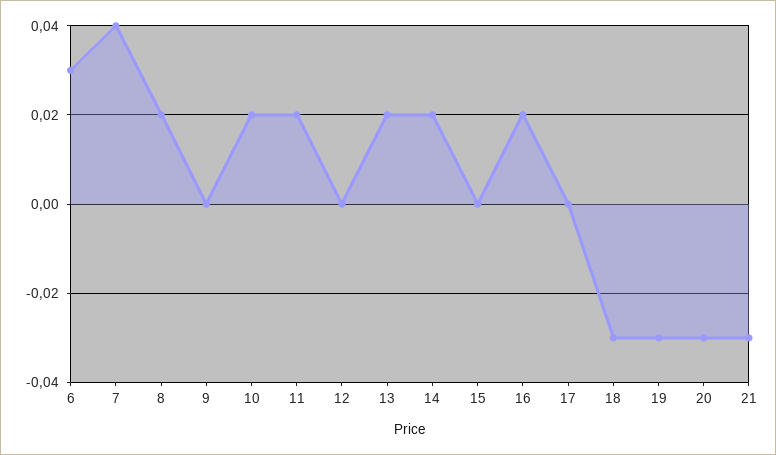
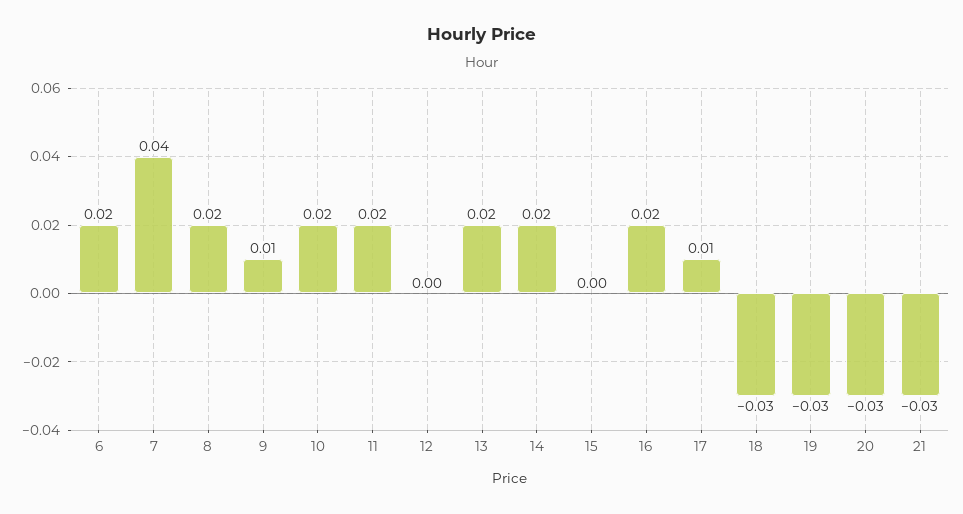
  {
-   "6": 0.03,
+   "6": 0.02,
    "7": 0.04,
    "8": 0.02,
-   "9": 0,
+   "9": 0.01,
    "10": 0.02,
    "11": 0.02,
    "12": 0,
    "13": 0.02,
    "14": 0.02,
    "15": 0,
    "16": 0.02,
-   "17": 0,
+   "17": 0.01,
    "18": -0.03,
    "19": -0.03,
    "20": -0.03,
    "21": -0.03
  }

